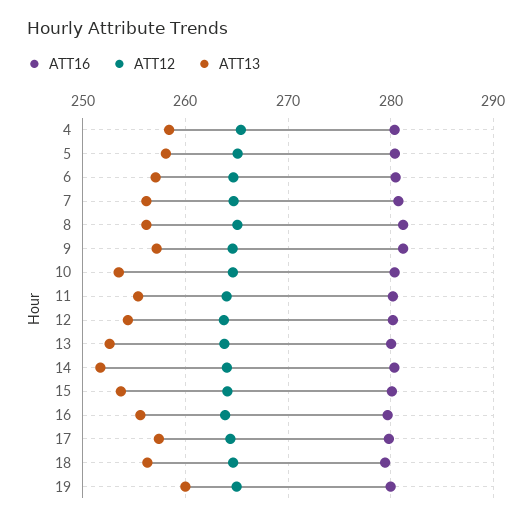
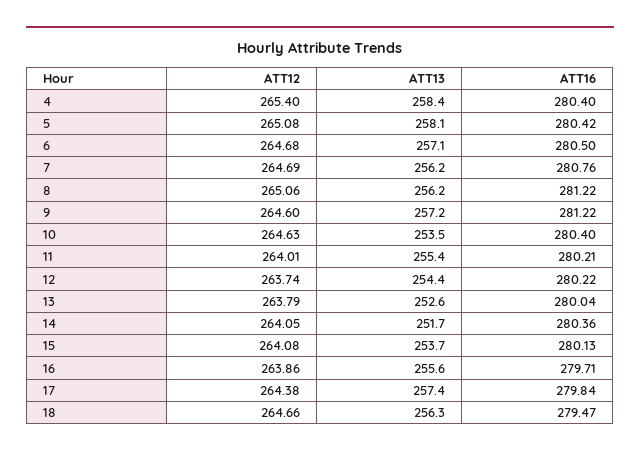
  {
    "ATT16": {
      "4": 280.4,
      "5": 280.42,
      "6": 280.5,
      "7": 280.76,
      "8": 281.22,
      "9": 281.22,
      "10": 280.4,
      "11": 280.21,
      "12": 280.22,
      "13": 280.04,
      "14": 280.36,
      "15": 280.13,
      "16": 279.71,
      "17": 279.84,
-     "18": 279.47,
+     "18": 279.47
-     "19": 280
    },
    "ATT12": {
      "4": 265.4,
      "5": 265.08,
      "6": 264.68,
      "7": 264.69,
      "8": 265.06,
      "9": 264.6,
      "10": 264.63,
      "11": 264.01,
      "12": 263.74,
      "13": 263.79,
      "14": 264.05,
      "15": 264.08,
      "16": 263.86,
      "17": 264.38,
-     "18": 264.66,
+     "18": 264.66
-     "19": 265
    },
    "ATT13": {
      "4": 258.4,
      "5": 258.1,
      "6": 257.1,
      "7": 256.2,
      "8": 256.2,
      "9": 257.2,
      "10": 253.5,
      "11": 255.4,
      "12": 254.4,
      "13": 252.6,
      "14": 251.7,
      "15": 253.7,
      "16": 255.6,
      "17": 257.4,
-     "18": 256.3,
+     "18": 256.3
-     "19": 260
    }
  }

